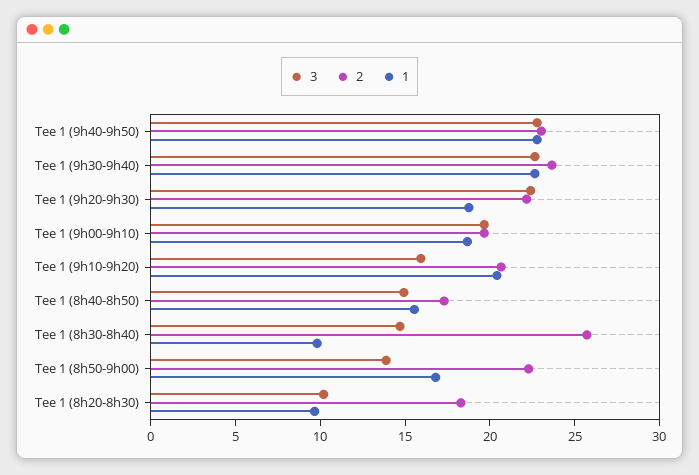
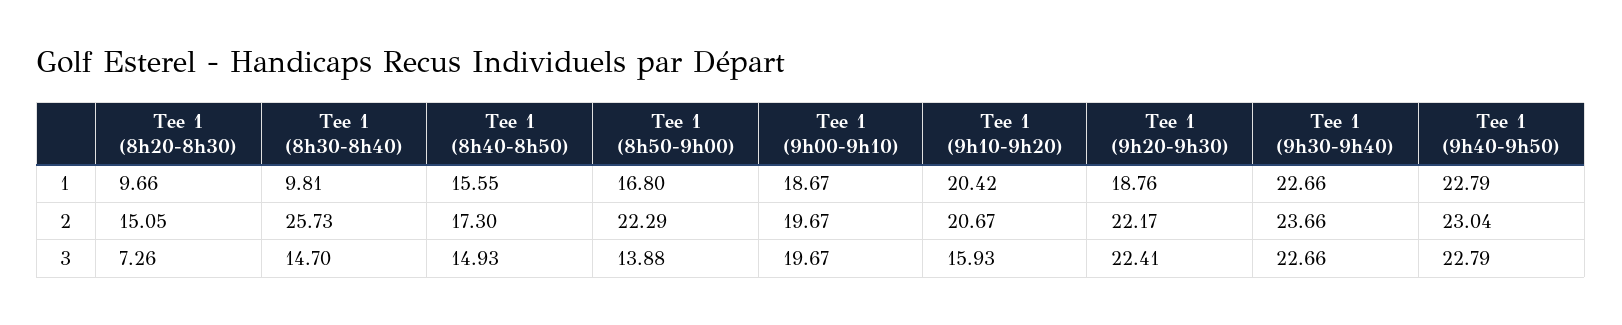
  {
    "3": {
      "Tee 1 (9h40-9h50)": 22.79,
      "Tee 1 (9h30-9h40)": 22.66,
      "Tee 1 (9h20-9h30)": 22.41,
      "Tee 1 (9h00-9h10)": 19.67,
      "Tee 1 (9h10-9h20)": 15.93,
      "Tee 1 (8h40-8h50)": 14.93,
      "Tee 1 (8h30-8h40)": 14.7,
      "Tee 1 (8h50-9h00)": 13.88,
-     "Tee 1 (8h20-8h30)": 10
+     "Tee 1 (8h20-8h30)": 7.26
    },
    "2": {
      "Tee 1 (9h40-9h50)": 23.04,
      "Tee 1 (9h30-9h40)": 23.66,
      "Tee 1 (9h20-9h30)": 22.17,
      "Tee 1 (9h00-9h10)": 19.67,
      "Tee 1 (9h10-9h20)": 20.67,
      "Tee 1 (8h40-8h50)": 17.3,
      "Tee 1 (8h30-8h40)": 25.73,
      "Tee 1 (8h50-9h00)": 22.29,
-     "Tee 1 (8h20-8h30)": 18
+     "Tee 1 (8h20-8h30)": 15.05
    },
    "1": {
      "Tee 1 (9h40-9h50)": 22.79,
      "Tee 1 (9h30-9h40)": 22.66,
      "Tee 1 (9h20-9h30)": 18.76,
      "Tee 1 (9h00-9h10)": 18.67,
      "Tee 1 (9h10-9h20)": 20.42,
      "Tee 1 (8h40-8h50)": 15.55,
      "Tee 1 (8h30-8h40)": 9.81,
      "Tee 1 (8h50-9h00)": 16.8,
      "Tee 1 (8h20-8h30)": 9.66
    }
  }

